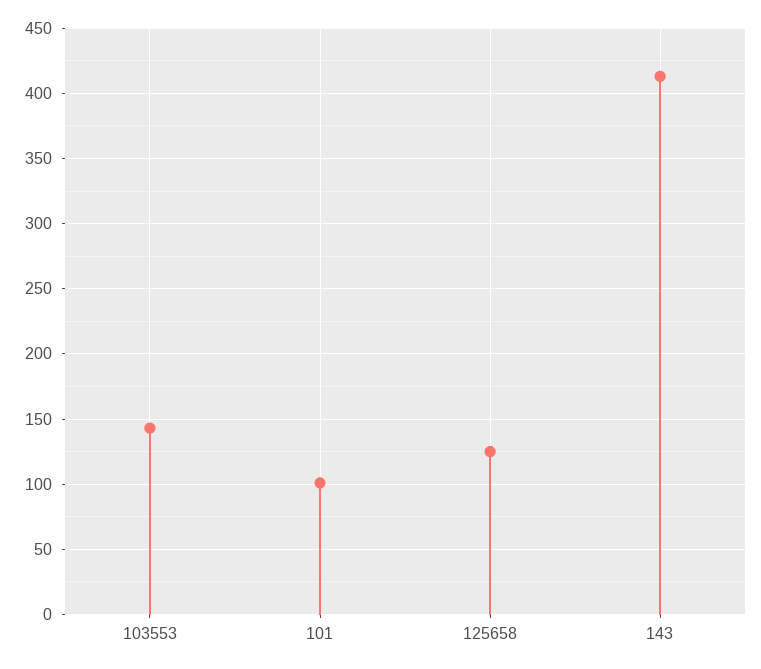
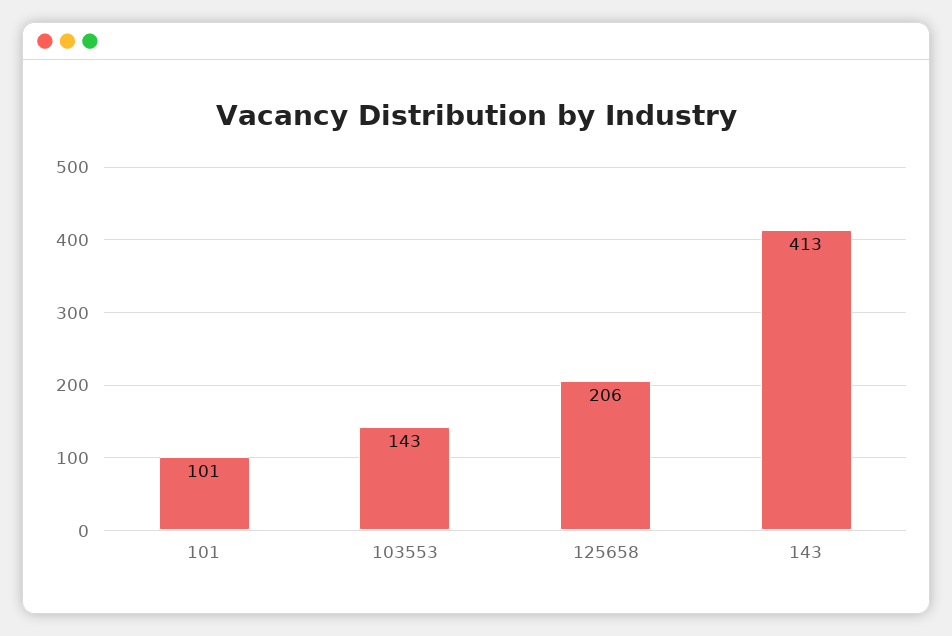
  {
    "103553": 143,
    "101": 101,
-   "125658": 125,
+   "125658": 206,
    "143": 413
  }

